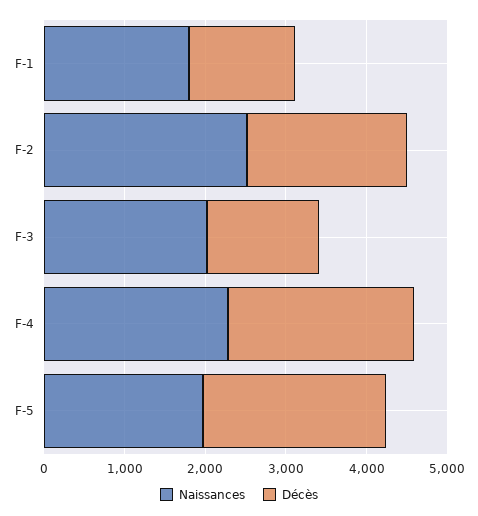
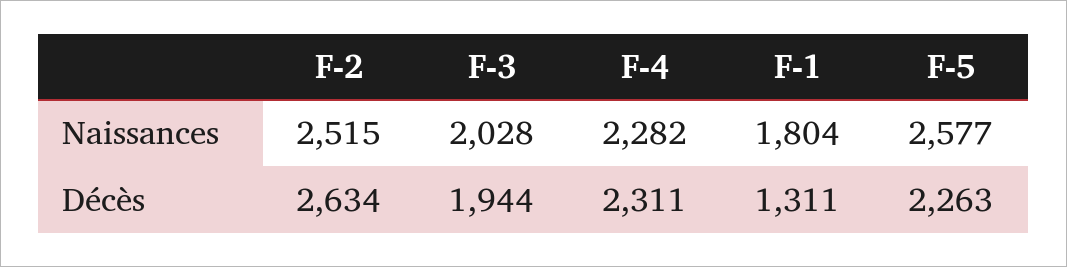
  {
    "Naissances": {
      "F-1": 1804,
      "F-2": 2515,
      "F-3": 2028,
      "F-4": 2282,
-     "F-5": 2000
+     "F-5": 2577
    },
    "Décès": {
      "F-1": 1311,
-     "F-2": 2000,
+     "F-2": 2634,
-     "F-3": 1400,
+     "F-3": 1944,
      "F-4": 2311,
      "F-5": 2263
    }
  }

